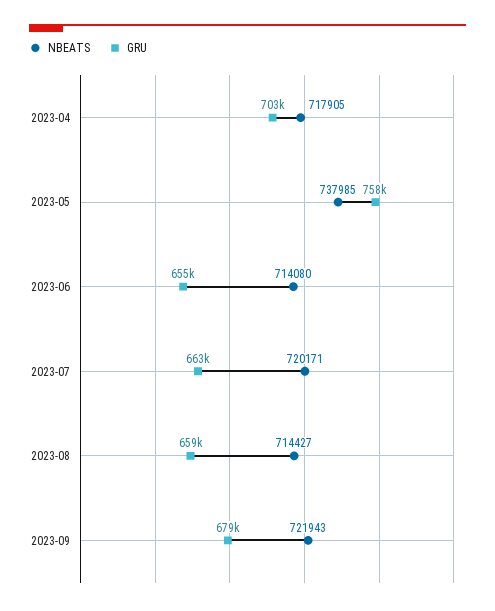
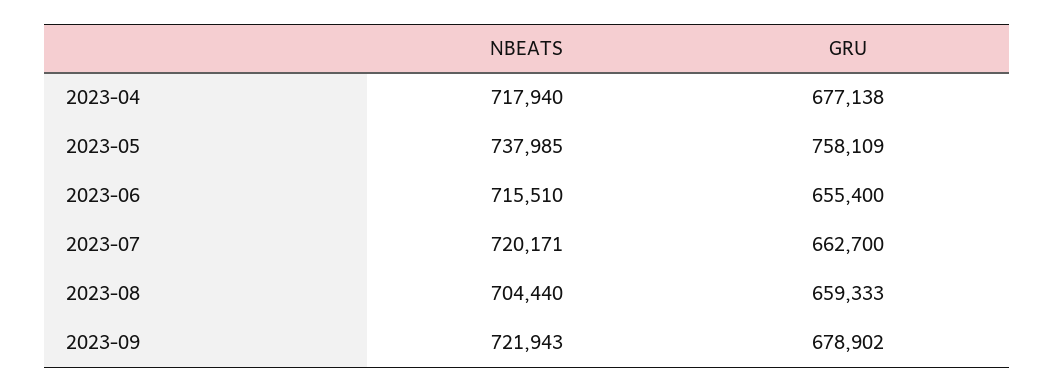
  {
    "NBEATS": {
-     "2023-04": 717905,
+     "2023-04": 717940,
      "2023-05": 737985,
-     "2023-06": 714080,
+     "2023-06": 715510,
      "2023-07": 720171,
-     "2023-08": 714427,
+     "2023-08": 704440,
      "2023-09": 721943
    },
    "GRU": {
-     "2023-04": 703000,
+     "2023-04": 677138,
      "2023-05": 758109,
      "2023-06": 655400,
      "2023-07": 662700,
      "2023-08": 659333,
      "2023-09": 678902
    }
  }

